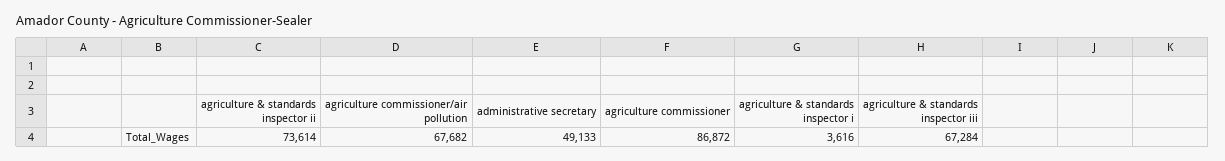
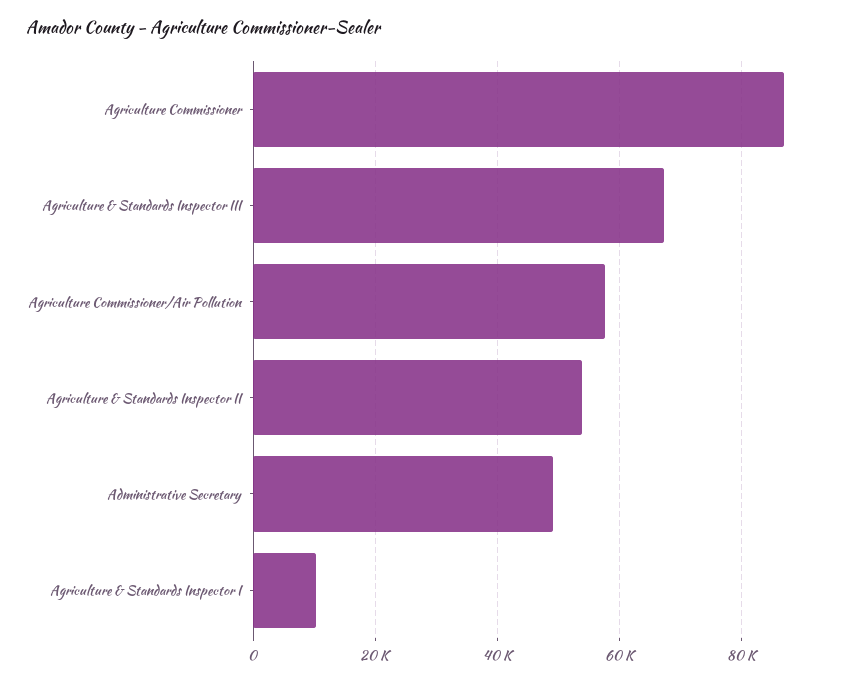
  {
-   "agriculture & standards inspector ii": 73614,
+   "agriculture & standards inspector ii": 54000,
-   "agriculture commissioner/air pollution": 67682,
+   "agriculture commissioner/air pollution": 58000,
    "administrative secretary": 49133,
    "agriculture commissioner": 86872,
-   "agriculture & standards inspector i": 3616,
+   "agriculture & standards inspector i": 10000,
    "agriculture & standards inspector iii": 67284
  }

